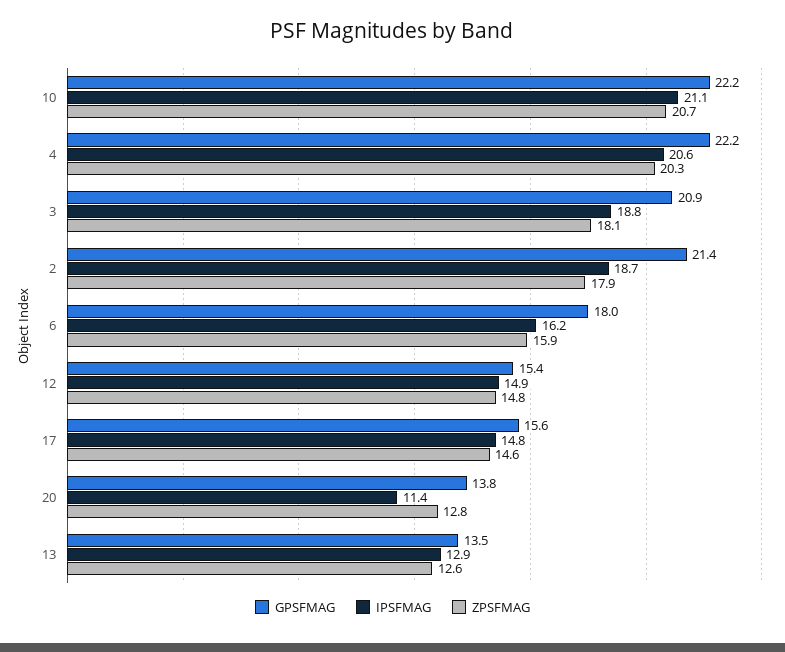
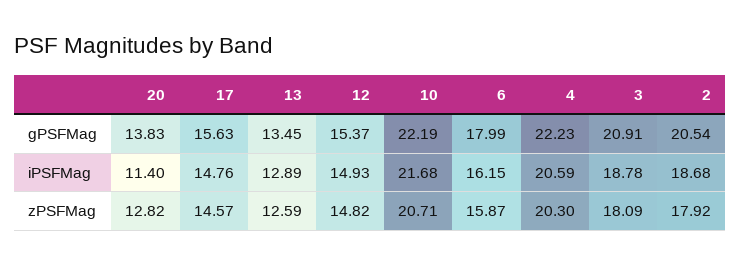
  {
    "GPSFMAG": {
      "10": 22.19,
      "4": 22.23,
      "3": 20.91,
-     "2": 21.4,
+     "2": 20.54,
      "6": 17.99,
      "12": 15.37,
      "17": 15.63,
      "20": 13.83,
      "13": 13.45
    },
    "IPSFMAG": {
-     "10": 21.1,
+     "10": 21.68,
      "4": 20.59,
      "3": 18.78,
      "2": 18.68,
      "6": 16.15,
      "12": 14.93,
      "17": 14.76,
      "20": 11.4,
      "13": 12.89
    },
    "ZPSFMAG": {
      "10": 20.71,
      "4": 20.3,
      "3": 18.09,
      "2": 17.92,
      "6": 15.87,
      "12": 14.82,
      "17": 14.57,
      "20": 12.82,
      "13": 12.59
    }
  }

